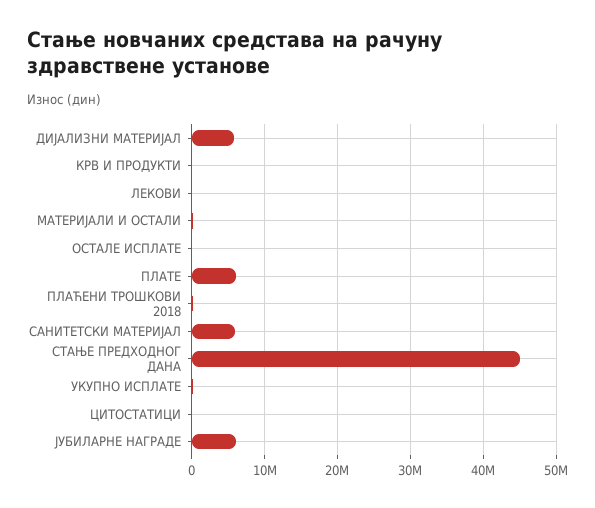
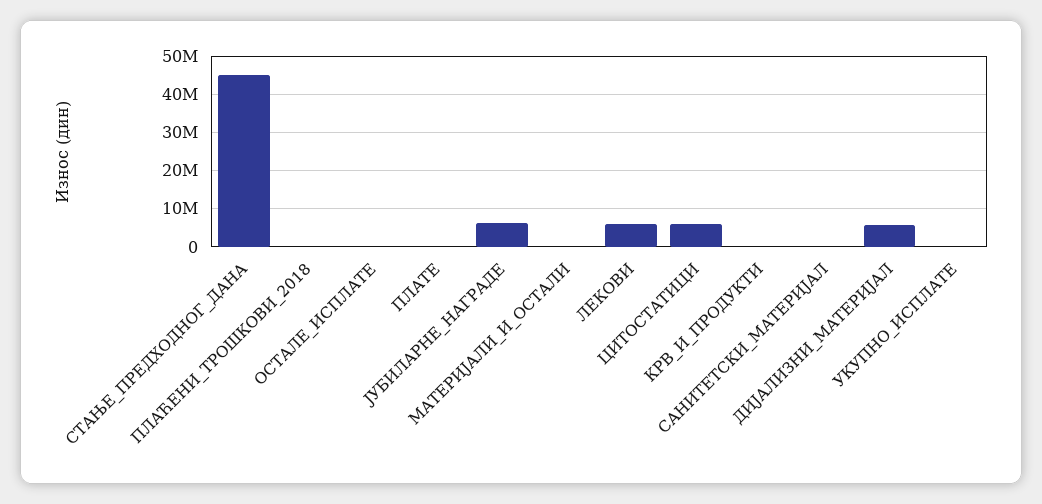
  {
    "ДИЈАЛИЗНИ МАТЕРИЈАЛ": 6000000,
    "КРВ И ПРОДУКТИ": 0,
-   "ЛЕКОВИ": 0,
+   "ЛЕКОВИ": 6000000,
    "МАТЕРИЈАЛИ И ОСТАЛИ": 0,
    "ОСТАЛЕ ИСПЛАТЕ": 0,
-   "ПЛАТЕ": 6000000,
+   "ПЛАТЕ": 0,
    "ПЛАЋЕНИ ТРОШКОВИ 2018": 0,
-   "САНИТЕТСКИ МАТЕРИЈАЛ": 6000000,
+   "САНИТЕТСКИ МАТЕРИЈАЛ": 0,
    "СТАЊЕ ПРЕДХОДНОГ ДАНА": 45000000,
    "УКУПНО ИСПЛАТЕ": 0,
-   "ЦИТОСТАТИЦИ": 0,
+   "ЦИТОСТАТИЦИ": 6000000,
    "ЈУБИЛАРНЕ НАГРАДЕ": 6000000
  }

